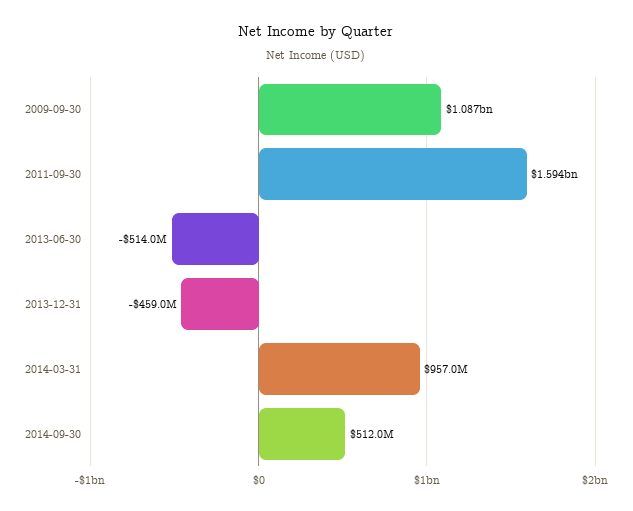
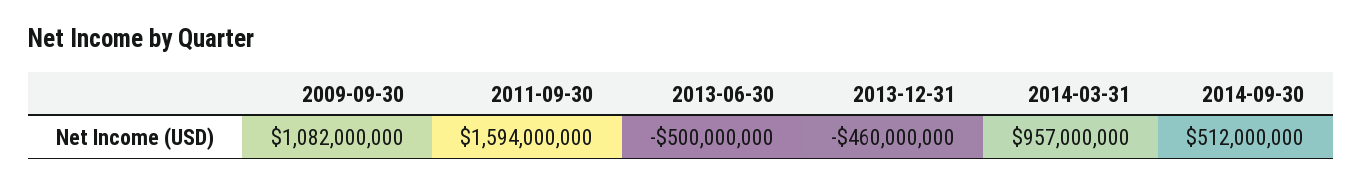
  {
-   "2009-09-30": 1087000000,
+   "2009-09-30": 1082000000,
    "2011-09-30": 1594000000,
-   "2013-06-30": -514000000,
+   "2013-06-30": -500000000,
-   "2013-12-31": -459000000,
+   "2013-12-31": -460000000,
    "2014-03-31": 957000000,
    "2014-09-30": 512000000
  }

